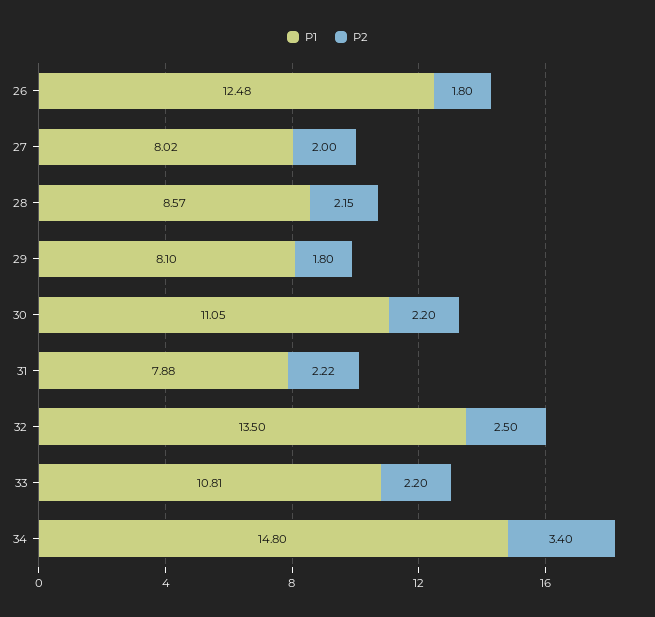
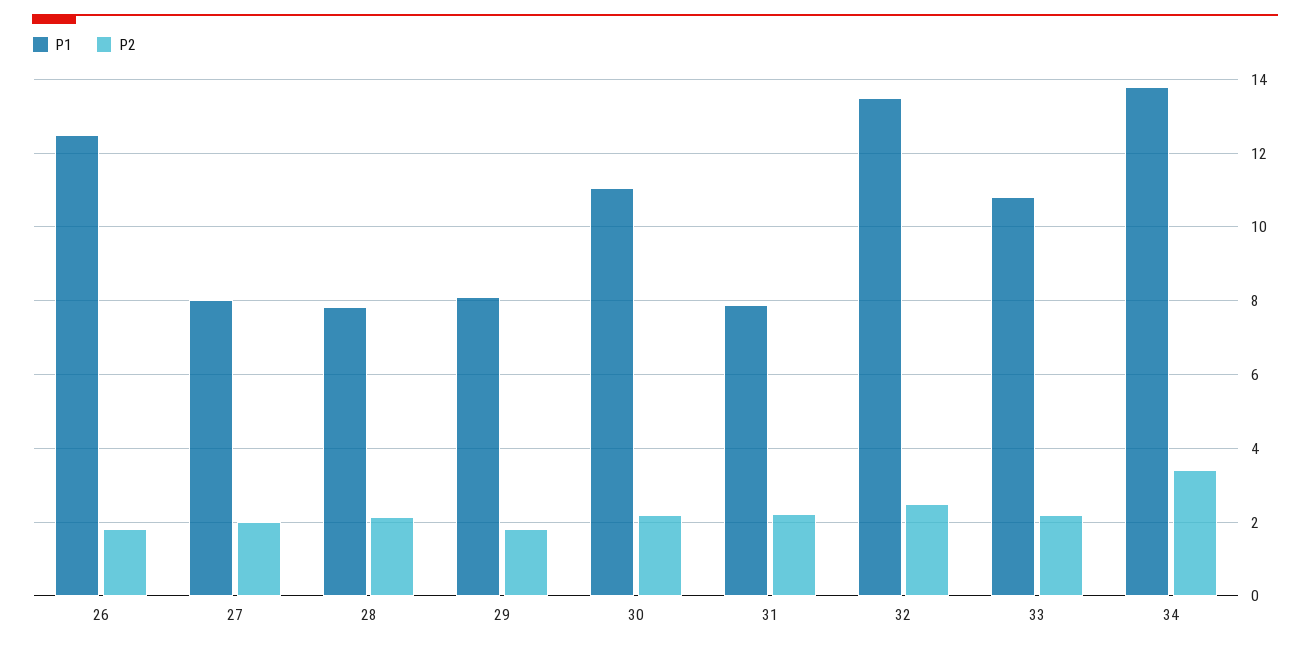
  {
    "P1": {
      "26": 12.48,
      "27": 8.02,
-     "28": 8.57,
+     "28": 7.8,
      "29": 8.1,
      "30": 11.05,
      "31": 7.88,
      "32": 13.5,
      "33": 10.81,
-     "34": 14.8
+     "34": 13.8
    },
    "P2": {
      "26": 1.8,
      "27": 2,
      "28": 2.15,
      "29": 1.8,
      "30": 2.2,
      "31": 2.22,
      "32": 2.5,
      "33": 2.2,
      "34": 3.4
    }
  }

